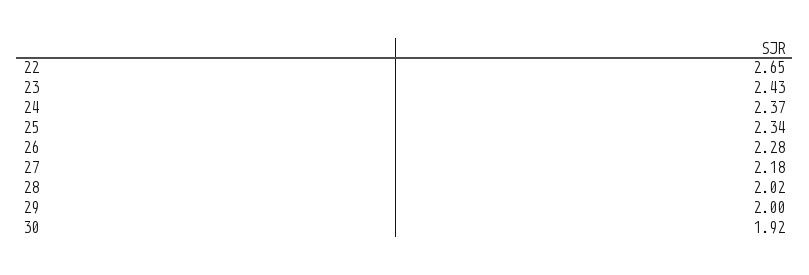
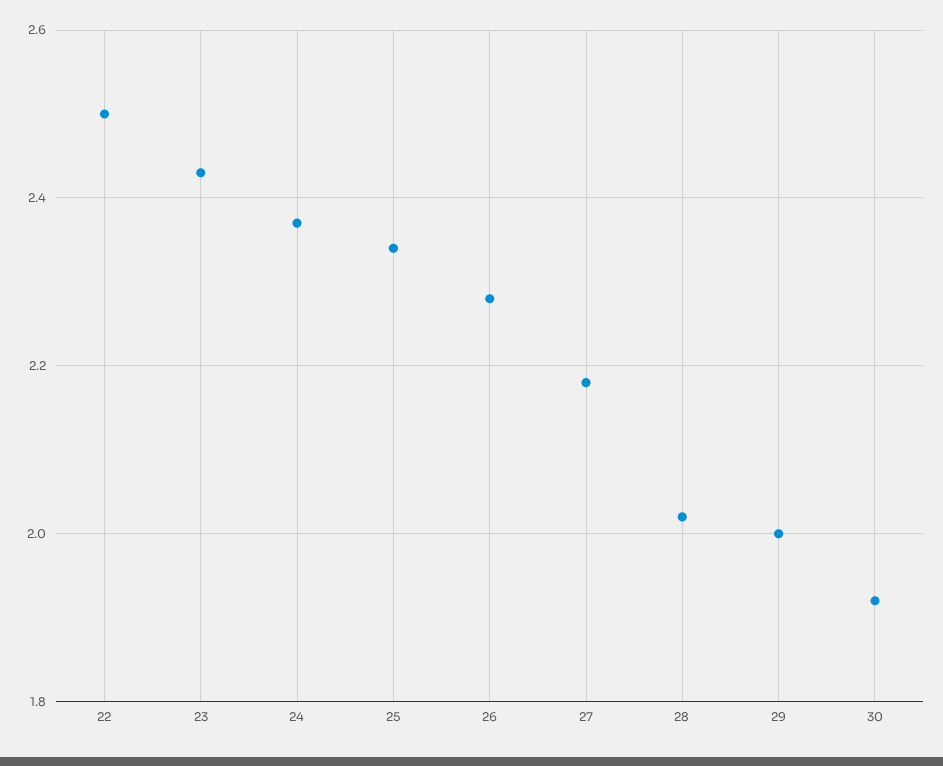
  {
-   "22": 2.65,
+   "22": 2.5,
    "23": 2.43,
    "24": 2.37,
    "25": 2.34,
    "26": 2.28,
    "27": 2.18,
    "28": 2.02,
    "29": 2,
    "30": 1.92
  }

